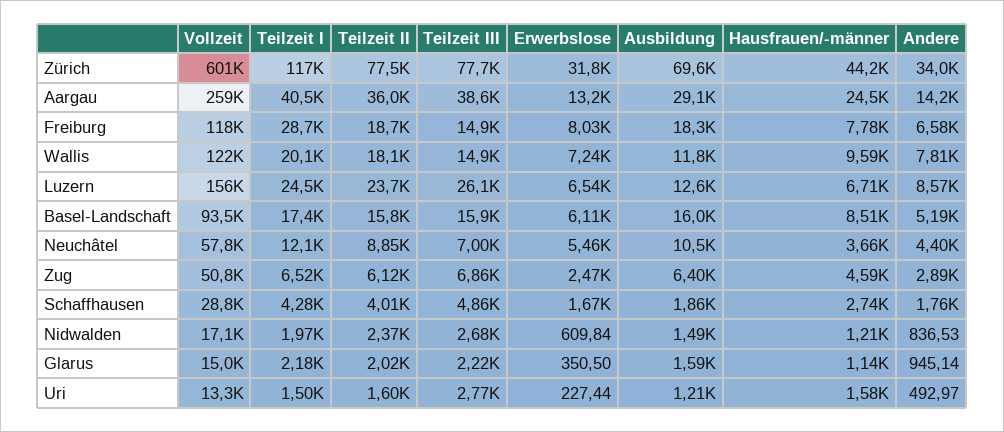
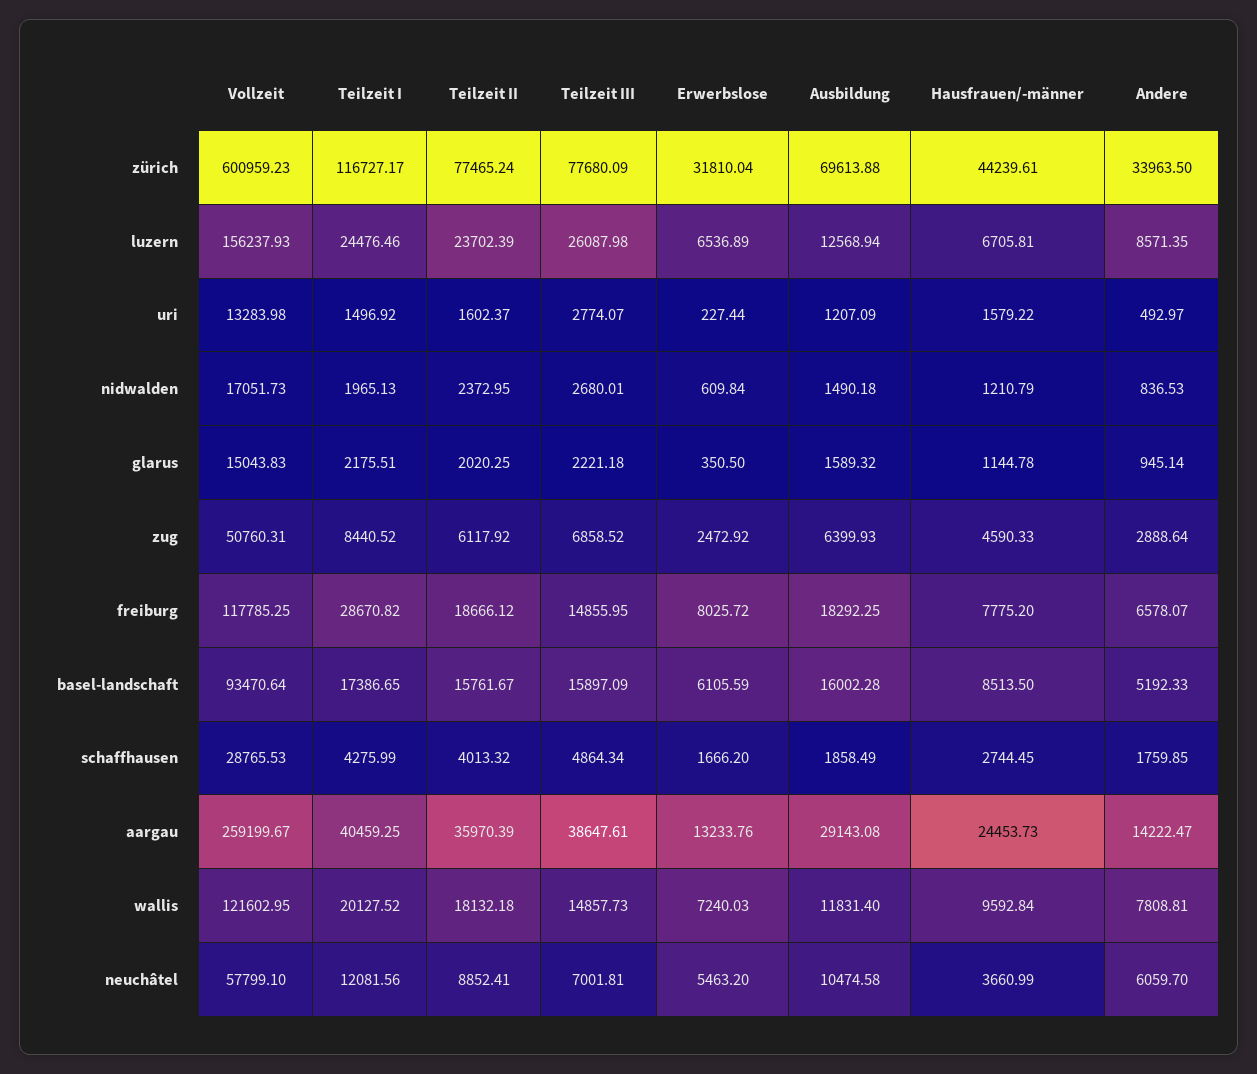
  {
    "Vollzeit": {
      "Zürich": 600959.23,
      "Aargau": 259199.67,
      "Freiburg": 117785.25,
      "Wallis": 121602.95,
      "Luzern": 156237.93,
      "Basel-Landschaft": 93470.64,
      "Neuchâtel": 57799.1,
      "Zug": 50760.31,
      "Schaffhausen": 28765.53,
      "Nidwalden": 17051.73,
      "Glarus": 15043.83,
      "Uri": 13283.98
    },
    "Teilzeit I": {
      "Zürich": 116727.17,
      "Aargau": 40459.25,
      "Freiburg": 28670.82,
      "Wallis": 20127.52,
      "Luzern": 24476.46,
      "Basel-Landschaft": 17386.65,
      "Neuchâtel": 12081.56,
-     "Zug": 6520,
+     "Zug": 8440.52,
      "Schaffhausen": 4275.99,
      "Nidwalden": 1965.13,
      "Glarus": 2175.51,
      "Uri": 1496.92
    },
    "Teilzeit II": {
      "Zürich": 77465.24,
      "Aargau": 35970.39,
      "Freiburg": 18666.12,
      "Wallis": 18132.18,
      "Luzern": 23702.39,
      "Basel-Landschaft": 15761.67,
      "Neuchâtel": 8852.41,
      "Zug": 6117.92,
      "Schaffhausen": 4013.32,
      "Nidwalden": 2372.95,
      "Glarus": 2020.25,
      "Uri": 1602.37
    },
    "Teilzeit III": {
      "Zürich": 77680.09,
      "Aargau": 38647.61,
      "Freiburg": 14855.95,
      "Wallis": 14857.73,
      "Luzern": 26087.98,
      "Basel-Landschaft": 15897.09,
      "Neuchâtel": 7001.81,
      "Zug": 6858.52,
      "Schaffhausen": 4864.34,
      "Nidwalden": 2680.01,
      "Glarus": 2221.18,
      "Uri": 2774.07
    },
    "Erwerbslose": {
      "Zürich": 31810.04,
      "Aargau": 13233.76,
      "Freiburg": 8025.72,
      "Wallis": 7240.03,
      "Luzern": 6536.89,
      "Basel-Landschaft": 6105.59,
      "Neuchâtel": 5463.2,
      "Zug": 2472.92,
      "Schaffhausen": 1666.2,
      "Nidwalden": 609.84,
      "Glarus": 350.5,
      "Uri": 227.44
    },
    "Ausbildung": {
      "Zürich": 69613.88,
      "Aargau": 29143.08,
      "Freiburg": 18292.25,
      "Wallis": 11831.4,
      "Luzern": 12568.94,
      "Basel-Landschaft": 16002.28,
      "Neuchâtel": 10474.58,
      "Zug": 6399.93,
      "Schaffhausen": 1858.49,
      "Nidwalden": 1490.18,
      "Glarus": 1589.32,
      "Uri": 1207.09
    },
    "Hausfrauen/-männer": {
      "Zürich": 44239.61,
      "Aargau": 24453.73,
      "Freiburg": 7775.2,
      "Wallis": 9592.84,
      "Luzern": 6705.81,
      "Basel-Landschaft": 8513.5,
      "Neuchâtel": 3660.99,
      "Zug": 4590.33,
      "Schaffhausen": 2744.45,
      "Nidwalden": 1210.79,
      "Glarus": 1144.78,
      "Uri": 1579.22
    },
    "Andere": {
      "Zürich": 33963.5,
      "Aargau": 14222.47,
      "Freiburg": 6578.07,
      "Wallis": 7808.81,
      "Luzern": 8571.35,
      "Basel-Landschaft": 5192.33,
-     "Neuchâtel": 4400,
+     "Neuchâtel": 6059.7,
      "Zug": 2888.64,
      "Schaffhausen": 1759.85,
      "Nidwalden": 836.53,
      "Glarus": 945.14,
      "Uri": 492.97
    }
  }

